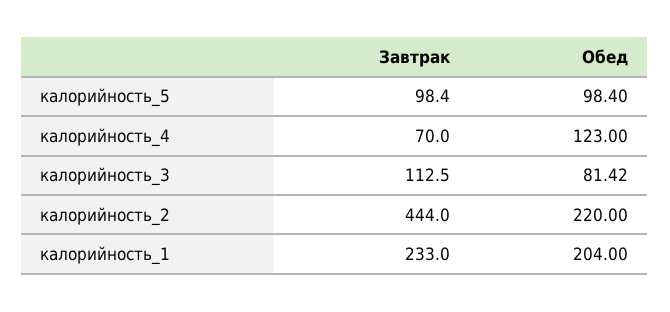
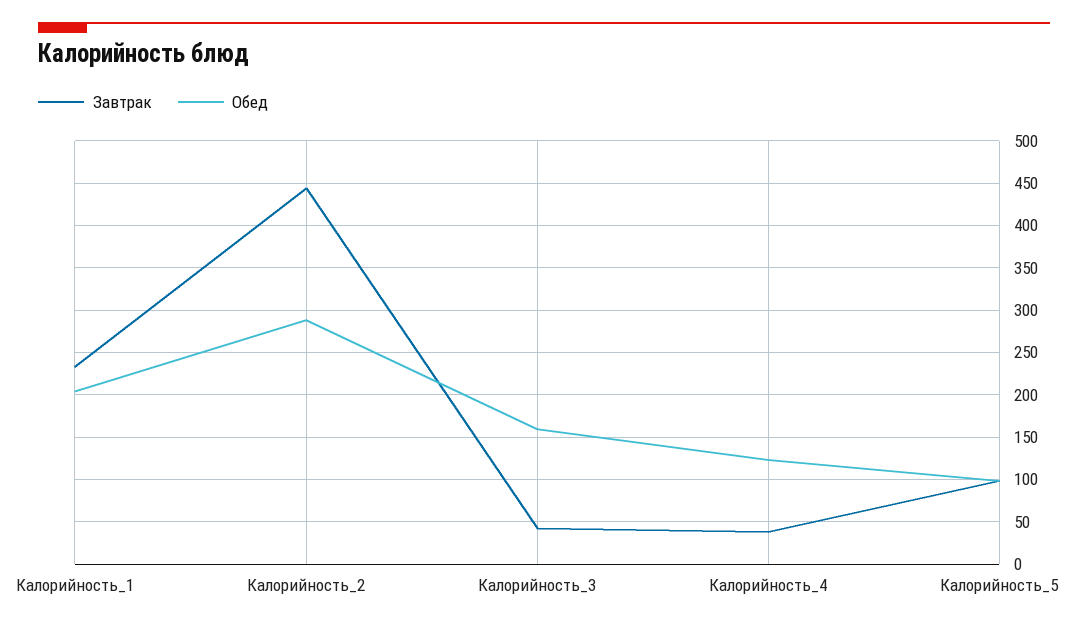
  {
    "Завтрак": {
      "калорийность_5": 98.4,
-     "калорийность_4": 70,
+     "калорийность_4": 40,
-     "калорийность_3": 112.5,
+     "калорийность_3": 40,
      "калорийность_2": 444,
      "калорийность_1": 233
    },
    "Обед": {
      "калорийность_5": 98.4,
      "калорийность_4": 123,
-     "калорийность_3": 81.42,
+     "калорийность_3": 160,
-     "калорийность_2": 220,
+     "калорийность_2": 290,
      "калорийность_1": 204
    }
  }

